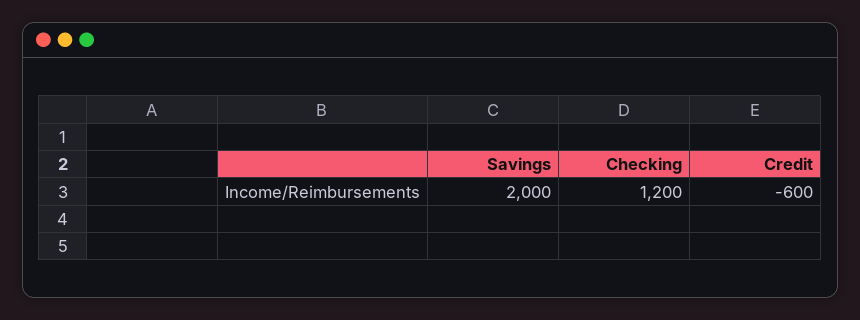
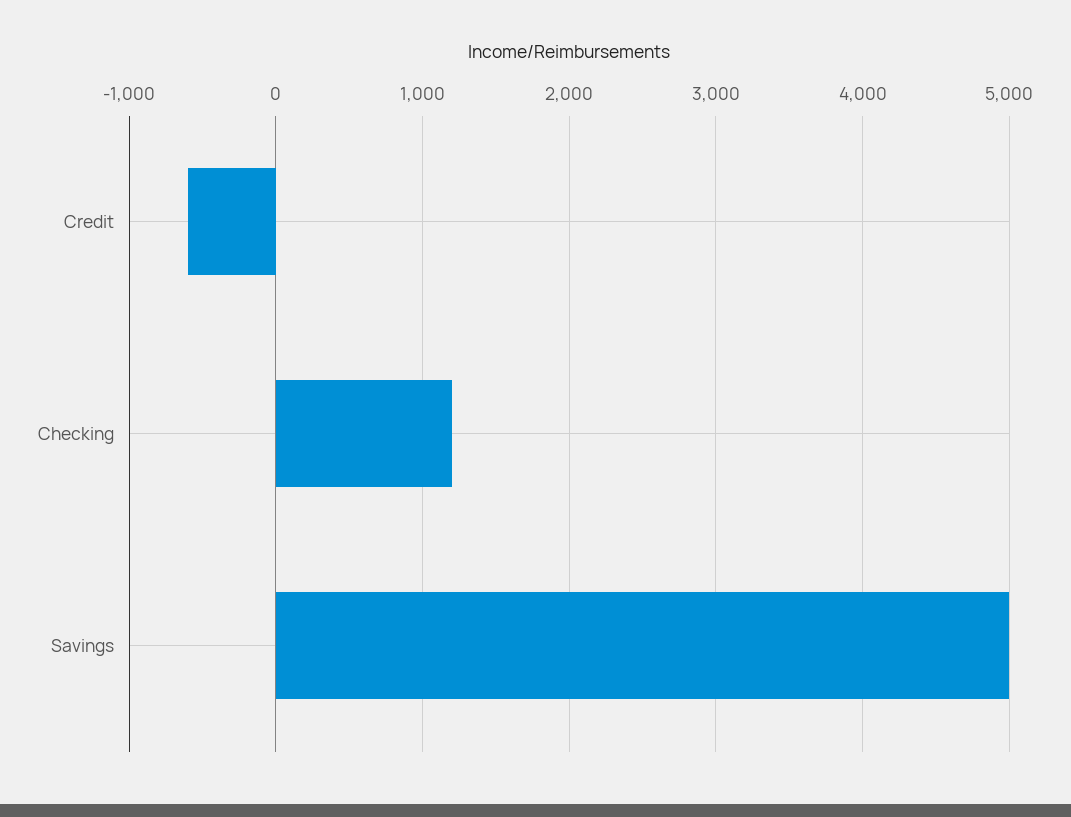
  {
-   "Savings": 2000,
+   "Savings": 5000,
    "Checking": 1200,
    "Credit": -600
  }

